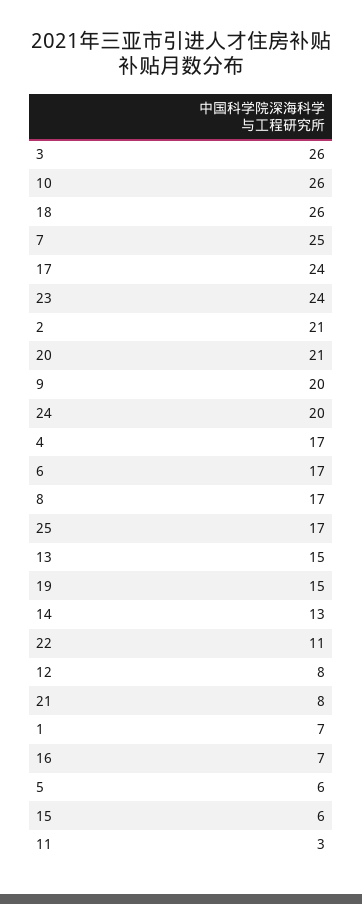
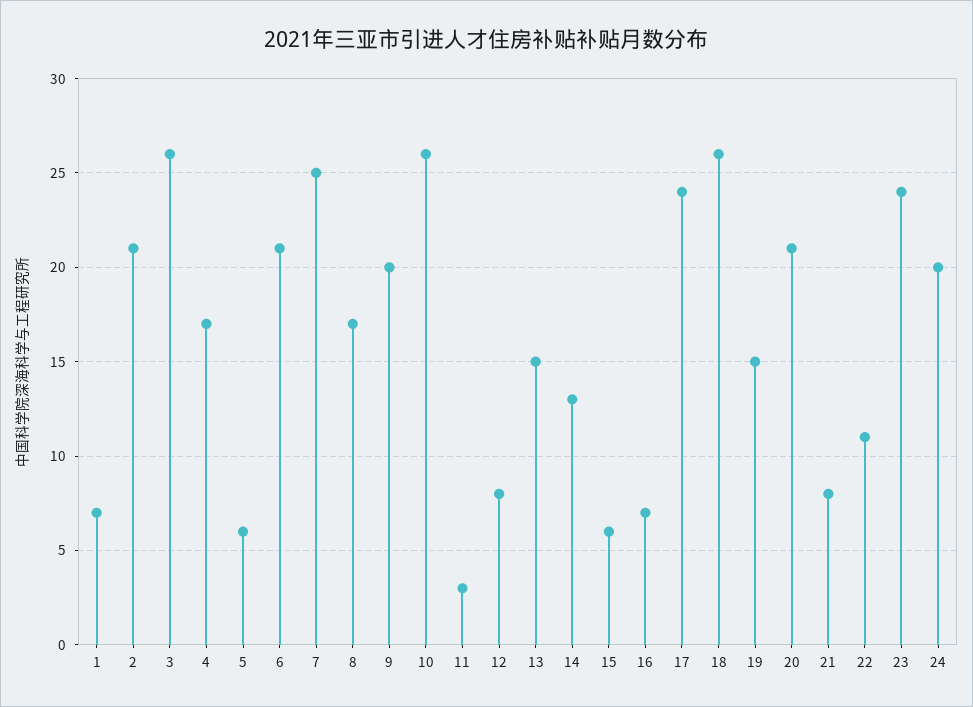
  {
    "3": 26,
    "10": 26,
    "18": 26,
    "7": 25,
    "17": 24,
    "23": 24,
    "2": 21,
    "20": 21,
    "9": 20,
    "24": 20,
    "4": 17,
-   "6": 17,
+   "6": 21,
    "8": 17,
-   "25": 17,
    "13": 15,
    "19": 15,
    "14": 13,
    "22": 11,
    "12": 8,
    "21": 8,
    "1": 7,
    "16": 7,
    "5": 6,
    "15": 6,
    "11": 3
  }

